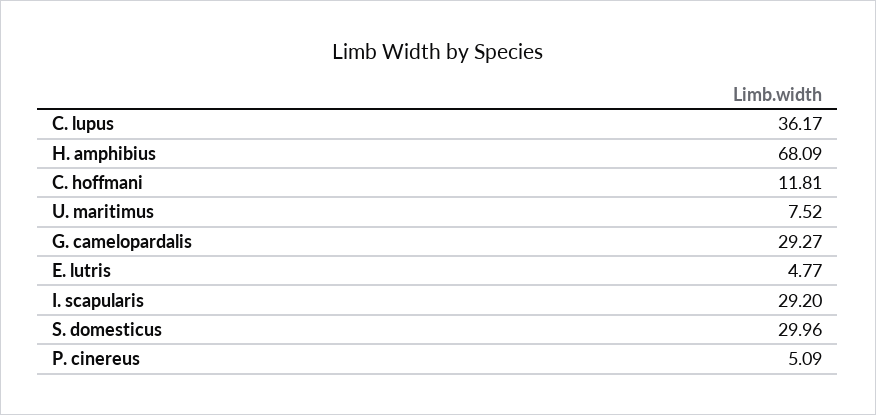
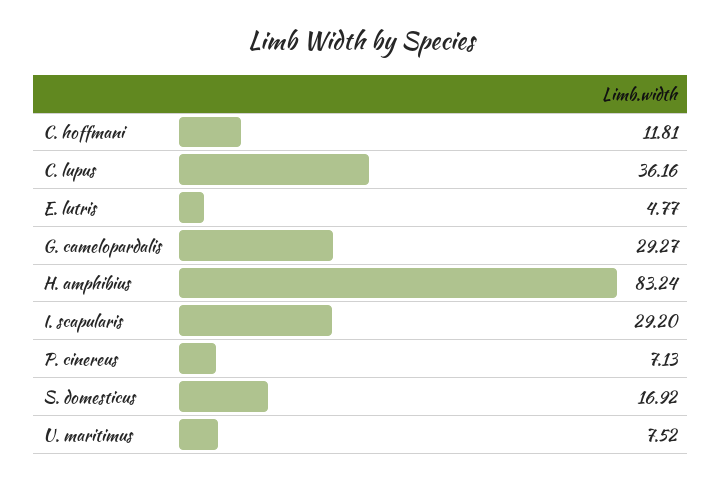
  {
-   "C. lupus": 36.17,
+   "C. lupus": 36.16,
-   "H. amphibius": 68.09,
+   "H. amphibius": 83.24,
    "C. hoffmani": 11.81,
    "U. maritimus": 7.52,
    "G. camelopardalis": 29.27,
    "E. lutris": 4.77,
    "I. scapularis": 29.2,
-   "S. domesticus": 29.96,
+   "S. domesticus": 16.92,
-   "P. cinereus": 5.09
+   "P. cinereus": 7.13
  }

